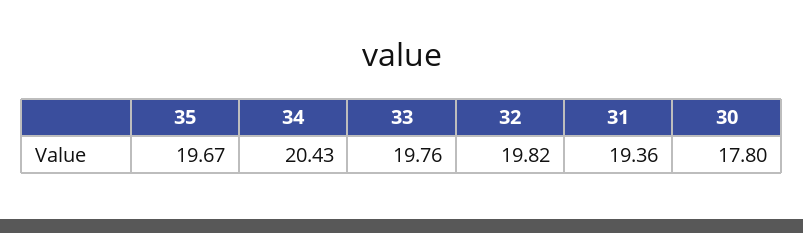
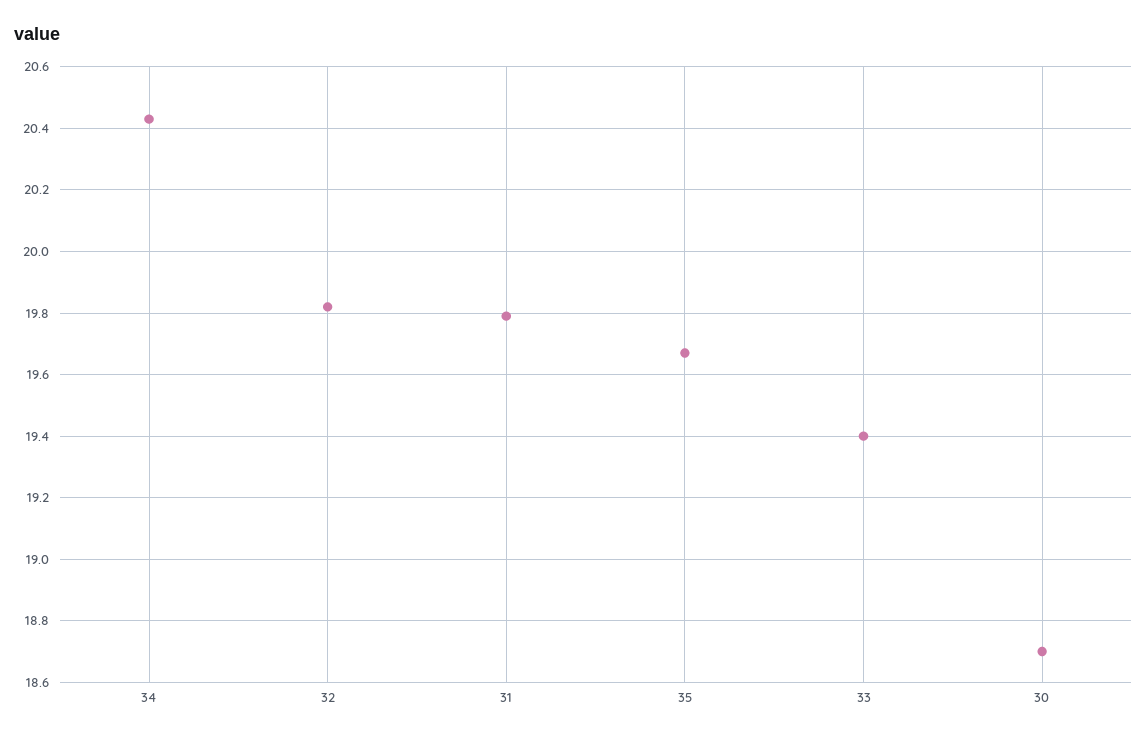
  {
    "35": 19.67,
    "34": 20.43,
-   "33": 19.76,
+   "33": 19.4,
    "32": 19.82,
-   "31": 19.36,
+   "31": 19.8,
-   "30": 17.8
+   "30": 18.7
  }

